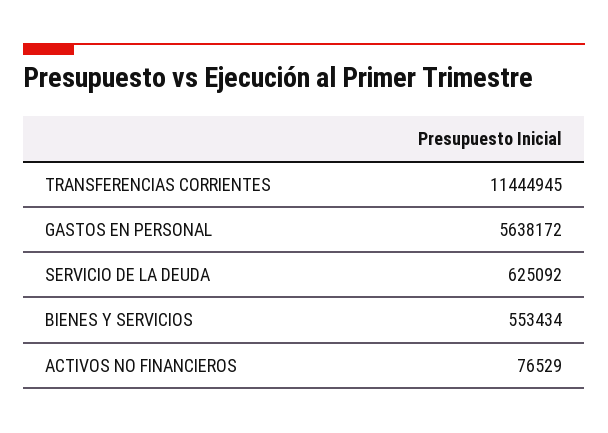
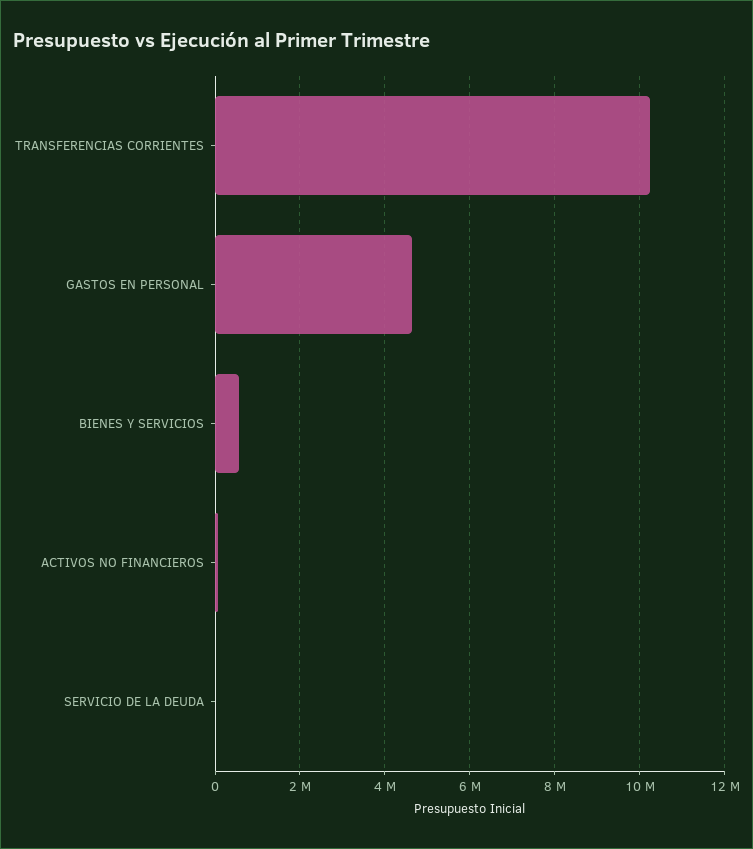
  {
-   "TRANSFERENCIAS CORRIENTES": 11444945,
+   "TRANSFERENCIAS CORRIENTES": 10200000,
-   "GASTOS EN PERSONAL": 5638172,
+   "GASTOS EN PERSONAL": 4600000,
-   "SERVICIO DE LA DEUDA": 625092,
+   "SERVICIO DE LA DEUDA": 0,
    "BIENES Y SERVICIOS": 553434,
    "ACTIVOS NO FINANCIEROS": 76529
  }

